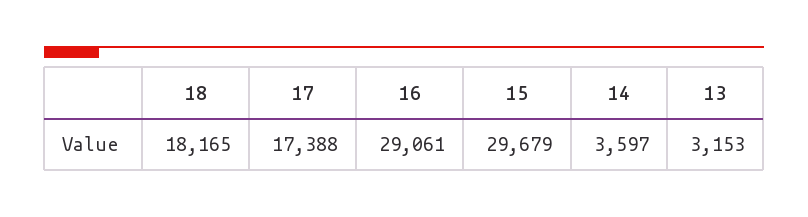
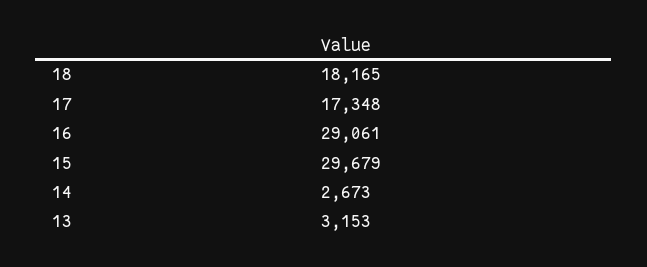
  {
    "18": 18165,
-   "17": 17388,
+   "17": 17348,
    "16": 29061,
    "15": 29679,
-   "14": 3597,
+   "14": 2673,
    "13": 3153
  }

